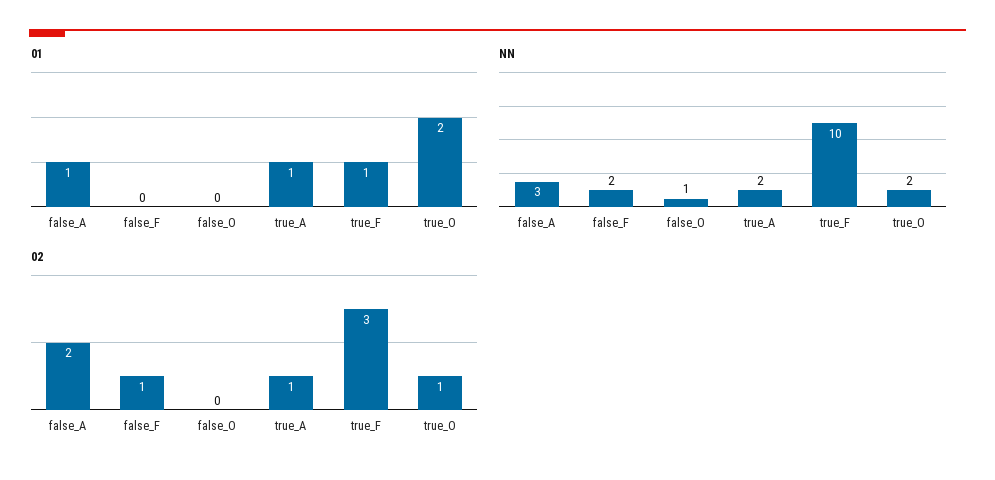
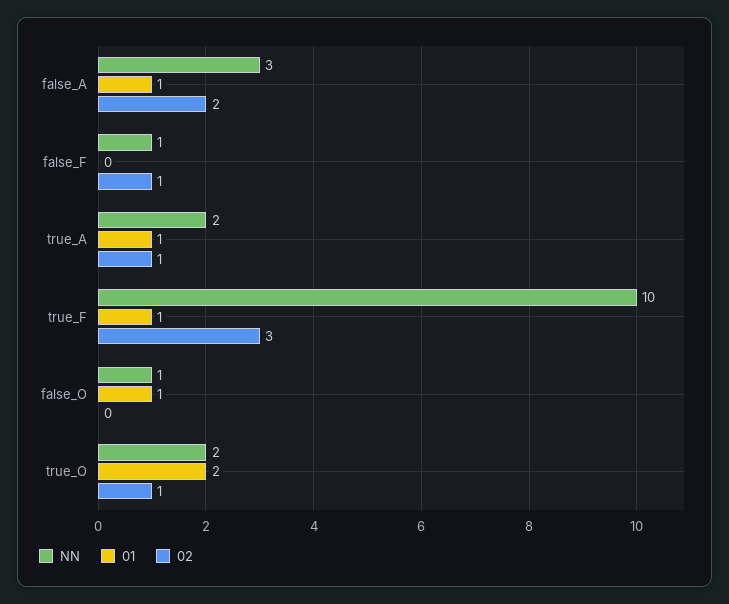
  {
    "01": {
      "false_A": 1,
      "false_F": 0,
-     "false_O": 0,
+     "false_O": 1,
      "true_A": 1,
      "true_F": 1,
      "true_O": 2
    },
    "NN": {
      "false_A": 3,
-     "false_F": 2,
+     "false_F": 1,
      "false_O": 1,
      "true_A": 2,
      "true_F": 10,
      "true_O": 2
    },
    "02": {
      "false_A": 2,
      "false_F": 1,
      "false_O": 0,
      "true_A": 1,
      "true_F": 3,
      "true_O": 1
    }
  }

